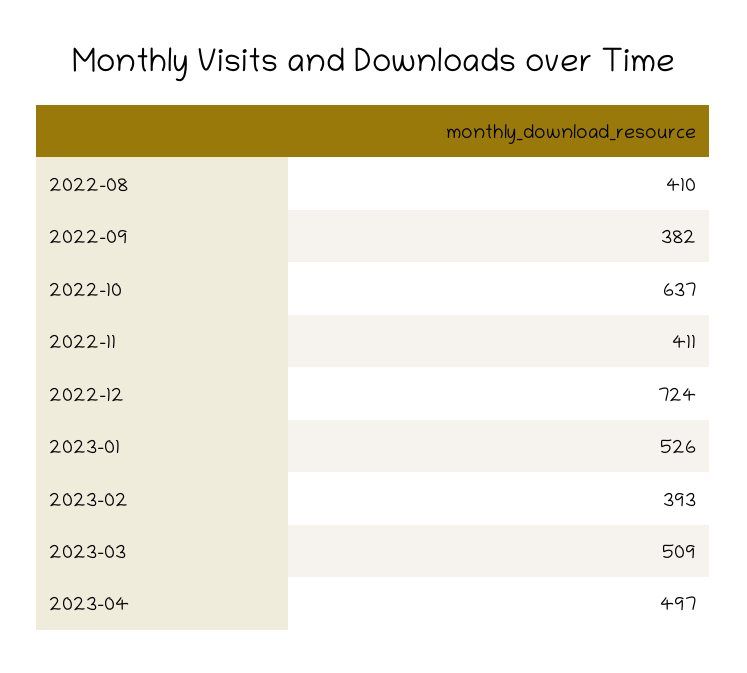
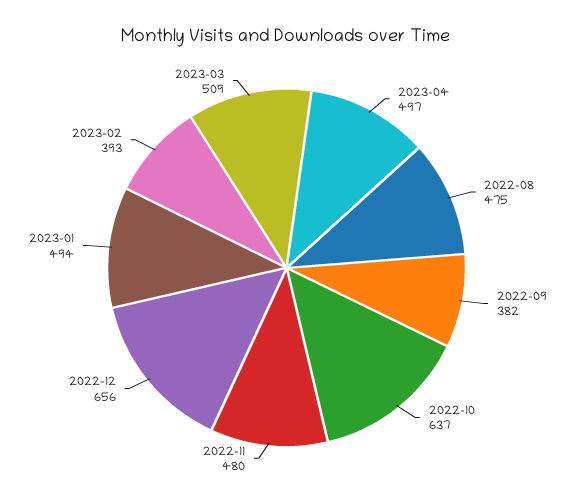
  {
-   "2022-08": 410,
+   "2022-08": 475,
    "2022-09": 382,
    "2022-10": 637,
-   "2022-11": 411,
+   "2022-11": 480,
-   "2022-12": 724,
+   "2022-12": 656,
-   "2023-01": 526,
+   "2023-01": 494,
    "2023-02": 393,
    "2023-03": 509,
    "2023-04": 497
  }

